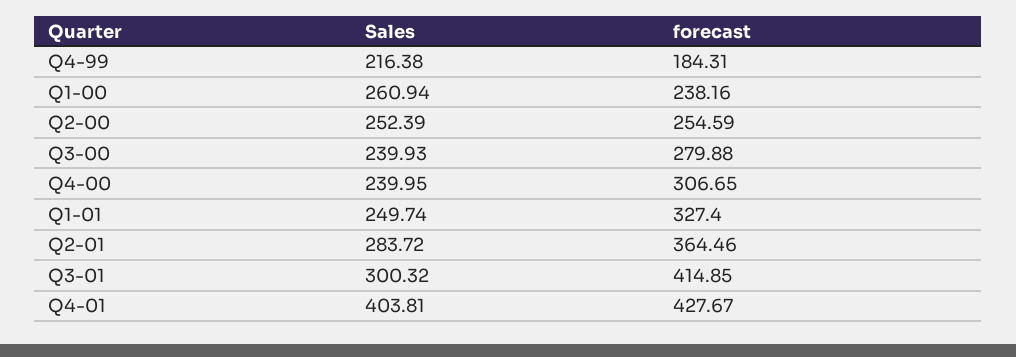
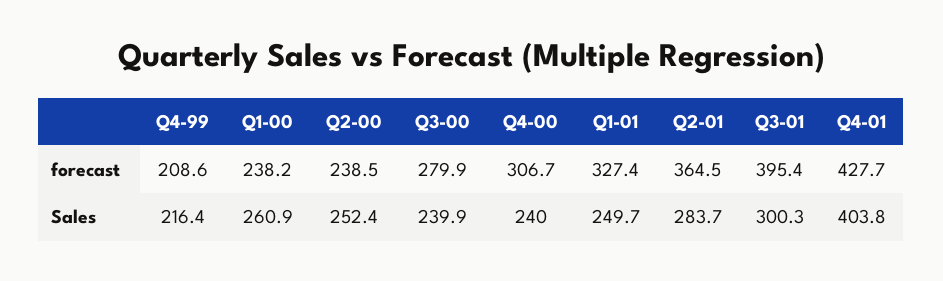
  {
    "Sales": {
      "Q4-99": 216.38,
      "Q1-00": 260.94,
      "Q2-00": 252.39,
      "Q3-00": 239.93,
      "Q4-00": 239.95,
      "Q1-01": 249.74,
      "Q2-01": 283.72,
      "Q3-01": 300.32,
      "Q4-01": 403.81
    },
    "forecast": {
-     "Q4-99": 184.31,
+     "Q4-99": 208.6,
      "Q1-00": 238.16,
-     "Q2-00": 254.59,
+     "Q2-00": 238.5,
      "Q3-00": 279.88,
      "Q4-00": 306.65,
      "Q1-01": 327.4,
      "Q2-01": 364.46,
-     "Q3-01": 414.85,
+     "Q3-01": 395.4,
      "Q4-01": 427.67
    }
  }

